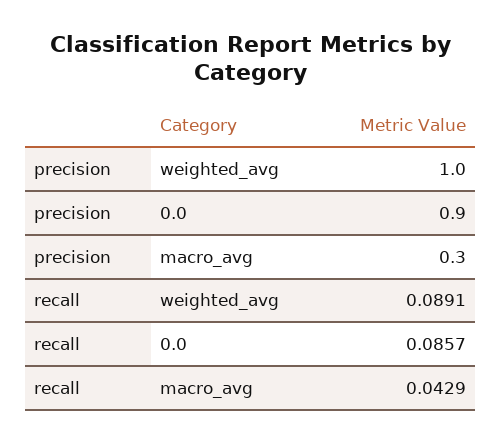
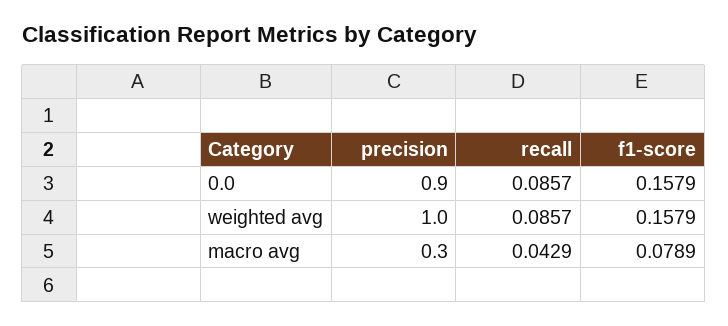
  {
    "precision": {
      "weighted_avg": 1,
      "0.0": 0.9,
      "macro_avg": 0.3
    },
    "recall": {
-     "weighted_avg": 0.0891,
+     "weighted_avg": 0.0857,
      "0.0": 0.0857,
      "macro_avg": 0.0429
-   }
+   },
+   "f1-score": {
+     "0.0": 0.1579,
+     "weighted_avg": 0.1579,
+     "macro_avg": 0.0789
+   }
  }

